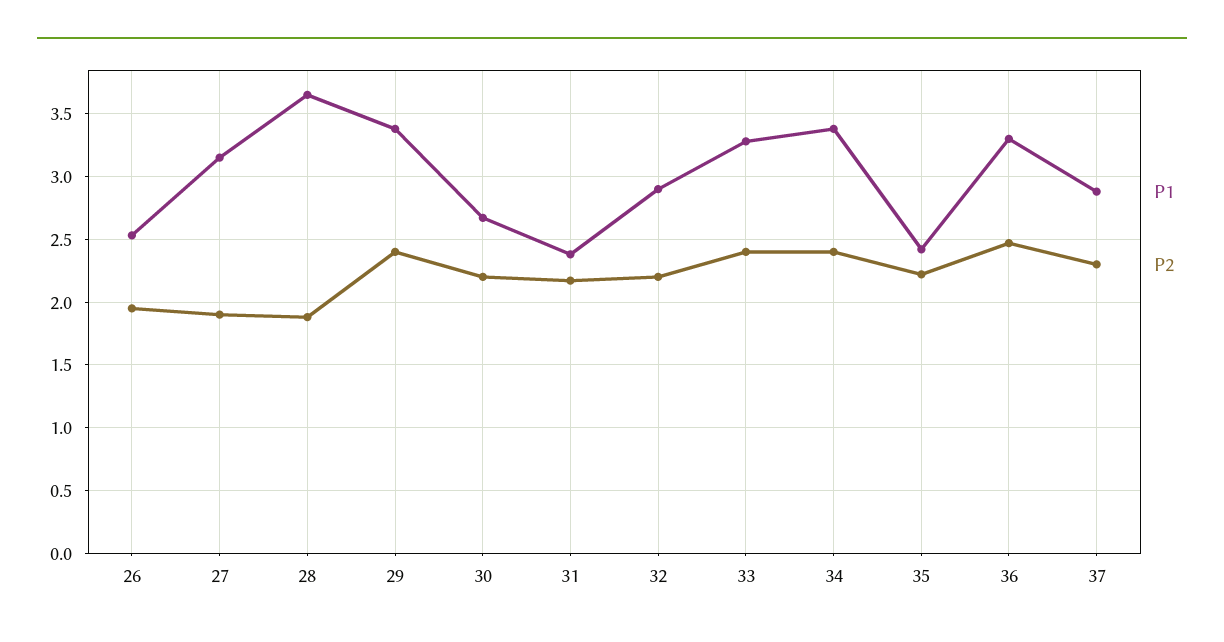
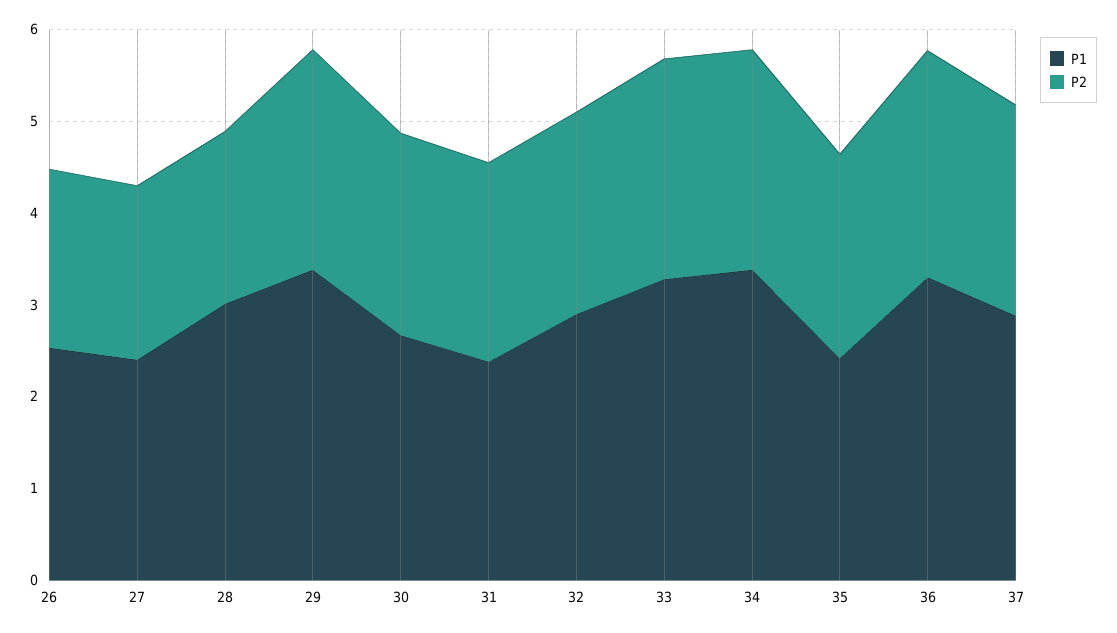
  {
    "P1": {
      "26": 2.55,
-     "27": 3.15,
+     "27": 2.4,
-     "28": 3.65,
+     "28": 3,
      "29": 3.4,
      "30": 2.65,
      "31": 2.4,
      "32": 2.9,
      "33": 3.3,
      "34": 3.4,
      "35": 2.4,
      "36": 3.3,
      "37": 2.9
    },
    "P2": {
      "26": 1.95,
      "27": 1.9,
      "28": 1.9,
      "29": 2.4,
      "30": 2.2,
      "31": 2.15,
      "32": 2.2,
      "33": 2.4,
      "34": 2.4,
      "35": 2.2,
      "36": 2.45,
      "37": 2.3
    }
  }

